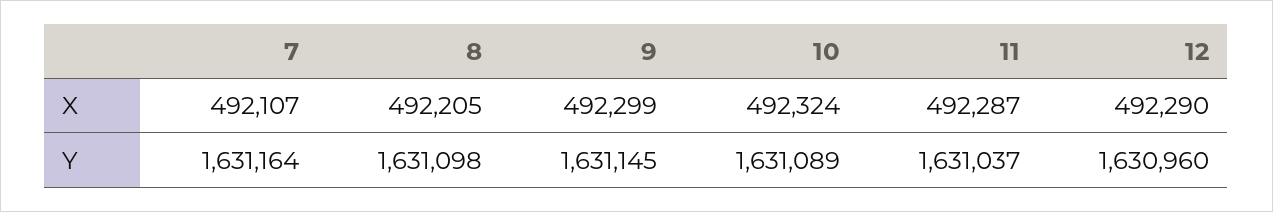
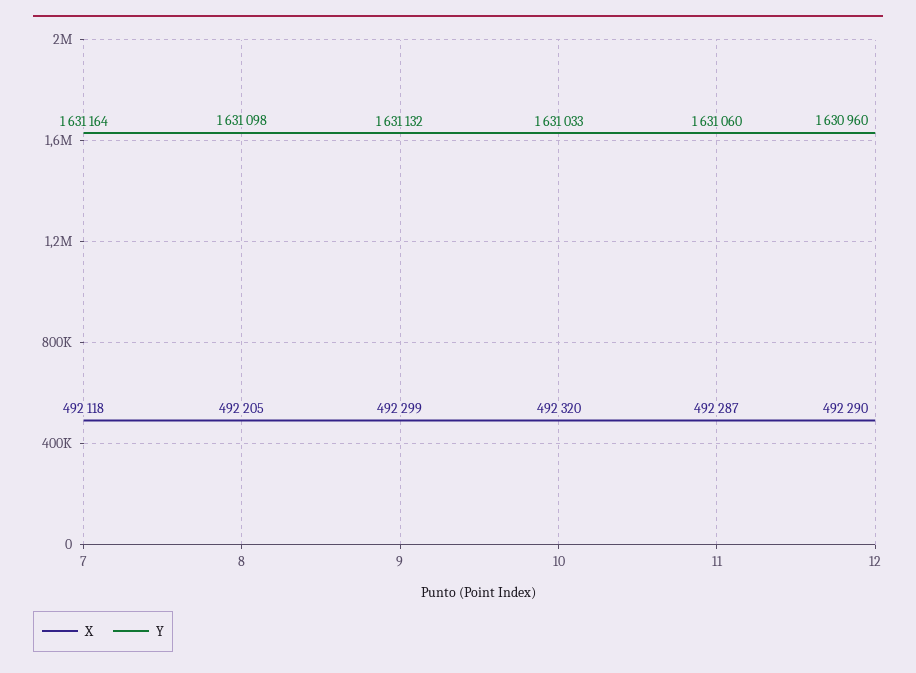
  {
    "X": {
-     "7": 492107,
+     "7": 492118,
      "8": 492205,
      "9": 492299,
-     "10": 492324,
+     "10": 492320,
      "11": 492287,
      "12": 492290
    },
    "Y": {
      "7": 1631164,
      "8": 1631098,
-     "9": 1631145,
+     "9": 1631132,
-     "10": 1631089,
+     "10": 1631033,
-     "11": 1631037,
+     "11": 1631060,
      "12": 1630960
    }
  }

